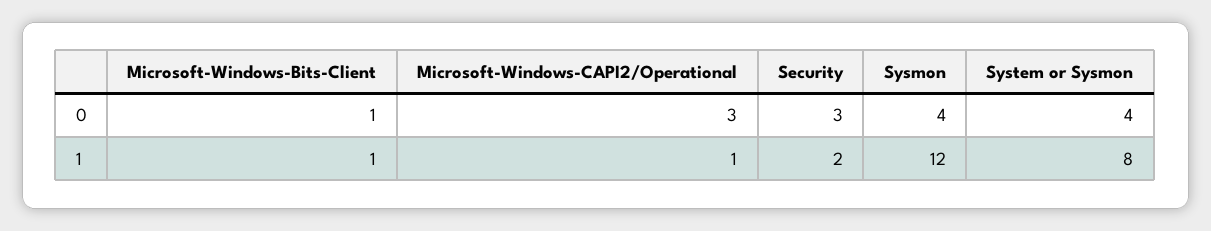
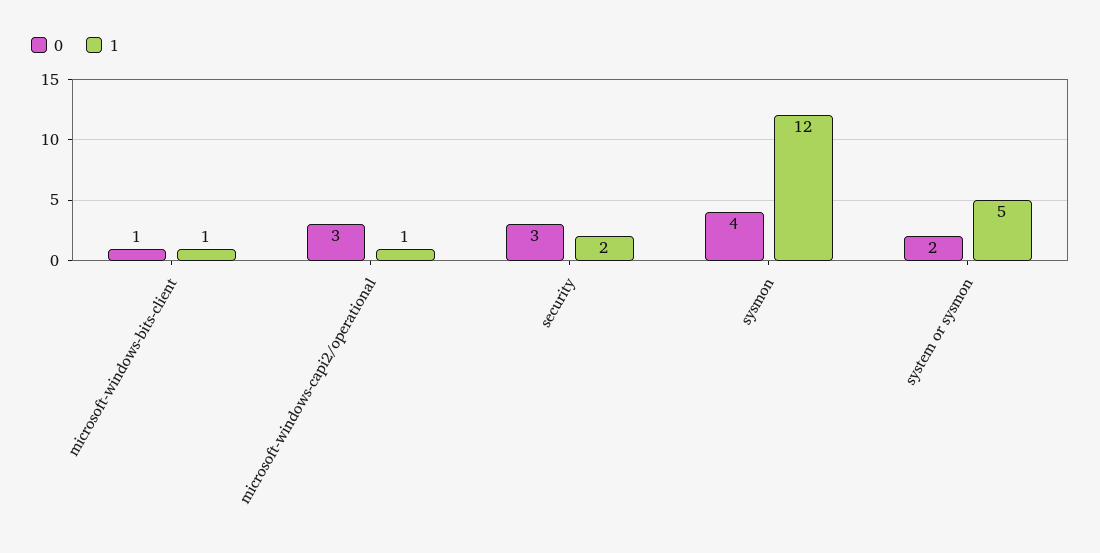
  {
    "0": {
      "Microsoft-Windows-Bits-Client": 1,
      "Microsoft-Windows-CAPI2/Operational": 3,
      "Security": 3,
      "Sysmon": 4,
-     "System or Sysmon": 4
+     "System or Sysmon": 2
    },
    "1": {
      "Microsoft-Windows-Bits-Client": 1,
      "Microsoft-Windows-CAPI2/Operational": 1,
      "Security": 2,
      "Sysmon": 12,
-     "System or Sysmon": 8
+     "System or Sysmon": 5
    }
  }

